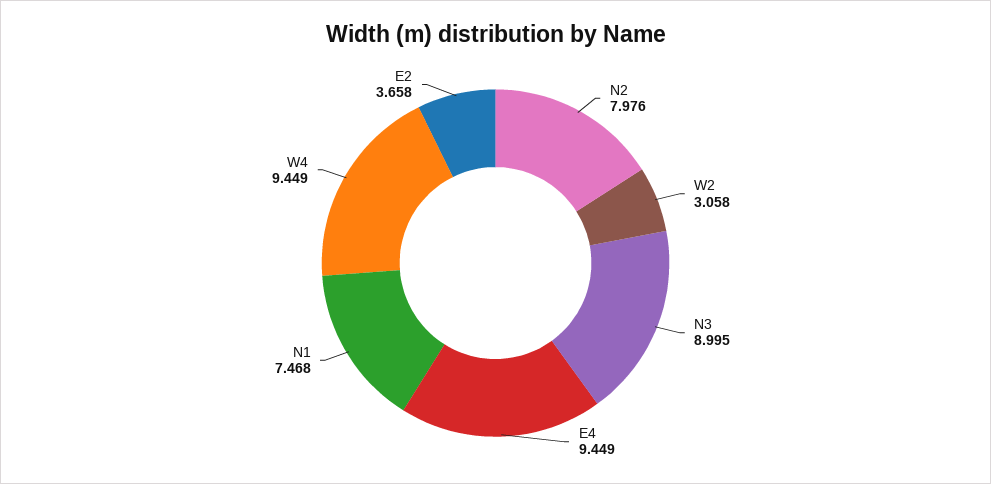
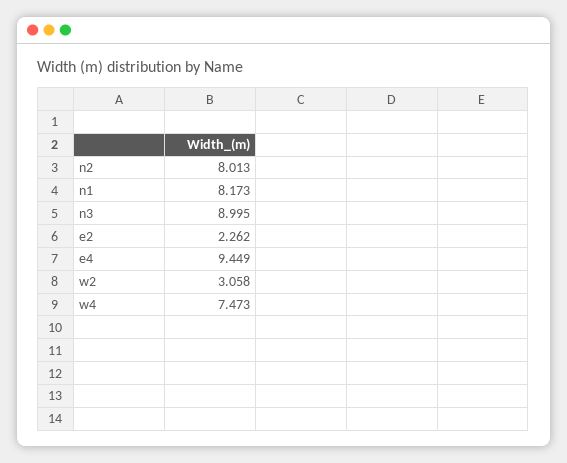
  {
-   "N2": 7.976,
+   "N2": 8.013,
    "W2": 3.058,
    "N3": 8.995,
    "E4": 9.449,
-   "N1": 7.468,
+   "N1": 8.173,
-   "W4": 9.449,
+   "W4": 7.473,
-   "E2": 3.658
+   "E2": 2.262
  }

